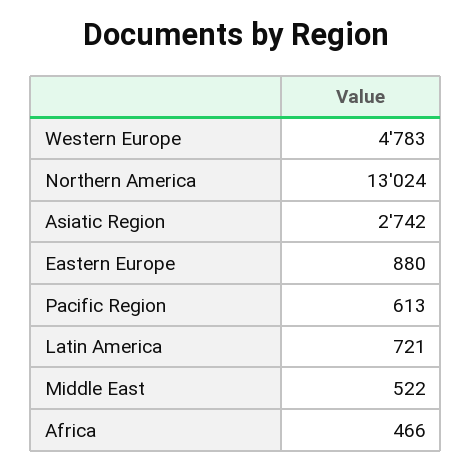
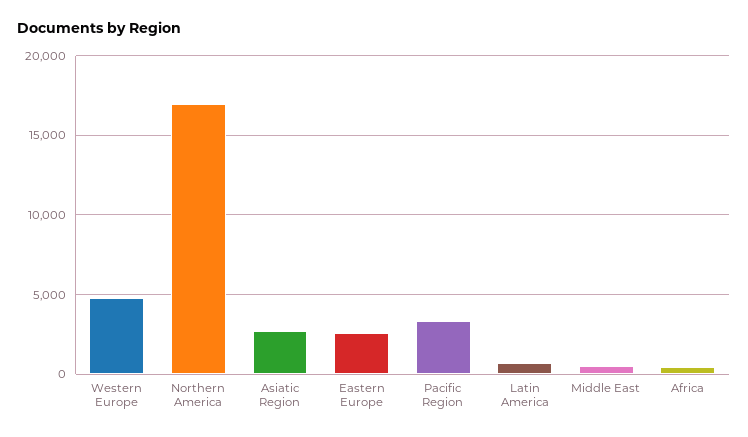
  {
    "Western Europe": 4783,
-   "Northern America": 13024,
+   "Northern America": 17000,
    "Asiatic Region": 2742,
-   "Eastern Europe": 880,
+   "Eastern Europe": 2500,
-   "Pacific Region": 613,
+   "Pacific Region": 3500,
    "Latin America": 721,
    "Middle East": 522,
    "Africa": 466
  }

